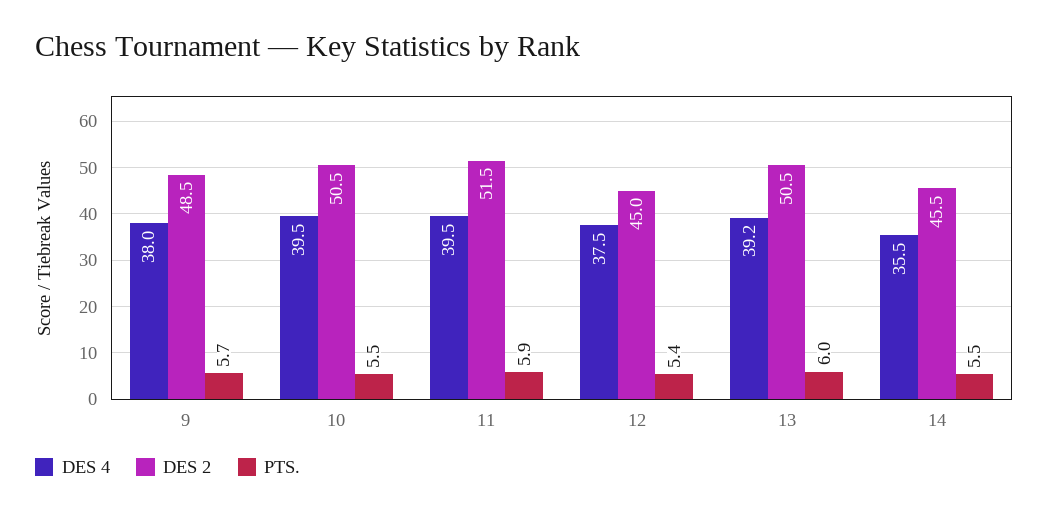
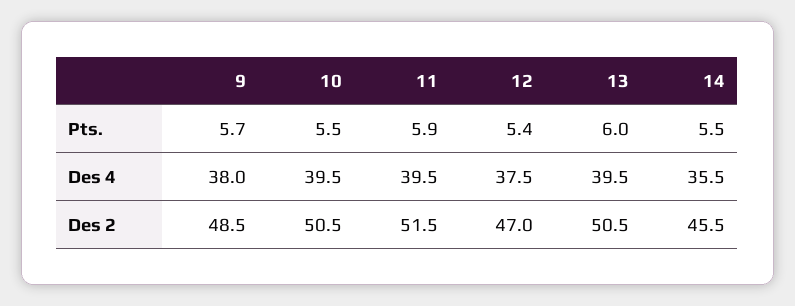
  {
    "DES 4": {
      "9": 38,
      "10": 39.5,
      "11": 39.5,
      "12": 37.5,
-     "13": 39.2,
+     "13": 39.5,
      "14": 35.5
    },
    "DES 2": {
      "9": 48.5,
      "10": 50.5,
      "11": 51.5,
-     "12": 45,
+     "12": 47,
      "13": 50.5,
      "14": 45.5
    },
    "PTS.": {
      "9": 5.7,
      "10": 5.5,
      "11": 5.9,
      "12": 5.4,
      "13": 6,
      "14": 5.5
    }
  }

